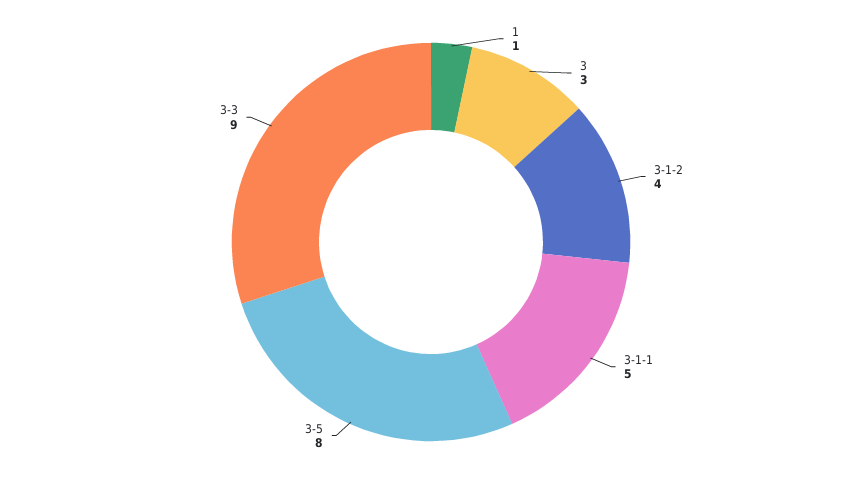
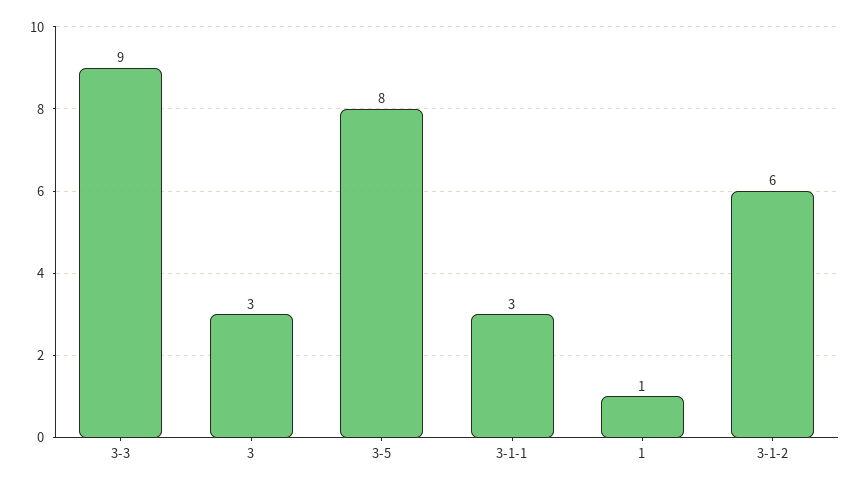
  {
    "1": 1,
    "3": 3,
-   "3-1-2": 4,
+   "3-1-2": 6,
-   "3-1-1": 5,
+   "3-1-1": 3,
    "3-5": 8,
    "3-3": 9
  }

